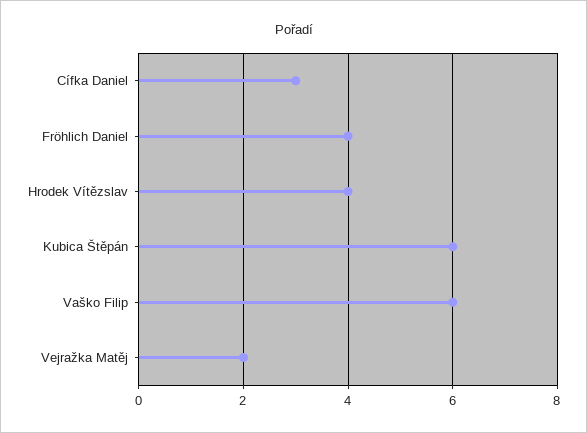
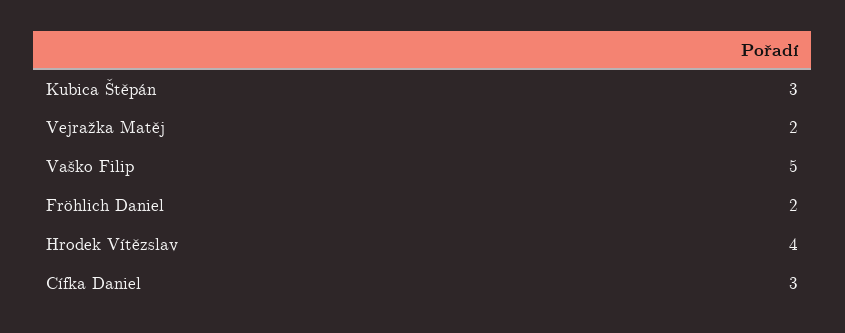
  {
    "Cífka Daniel": 3,
-   "Fröhlich Daniel": 4,
+   "Fröhlich Daniel": 2,
    "Hrodek Vítězslav": 4,
-   "Kubica Štěpán": 6,
+   "Kubica Štěpán": 3,
-   "Vaško Filip": 6,
+   "Vaško Filip": 5,
    "Vejražka Matěj": 2
  }

